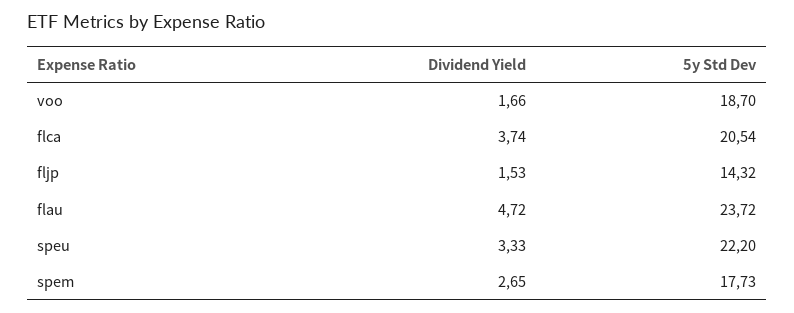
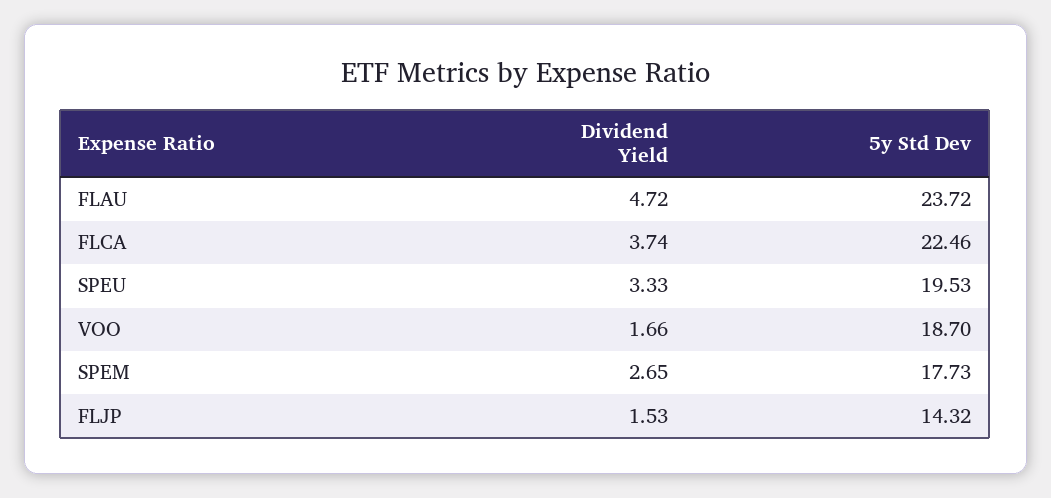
  {
    "Dividend Yield": {
      "voo": 1.66,
      "flca": 3.74,
      "fljp": 1.53,
      "flau": 4.72,
      "speu": 3.33,
      "spem": 2.65
    },
    "5y Std Dev": {
      "voo": 18.7,
-     "flca": 20.54,
+     "flca": 22.46,
      "fljp": 14.32,
      "flau": 23.72,
-     "speu": 22.2,
+     "speu": 19.53,
      "spem": 17.73
    }
  }

